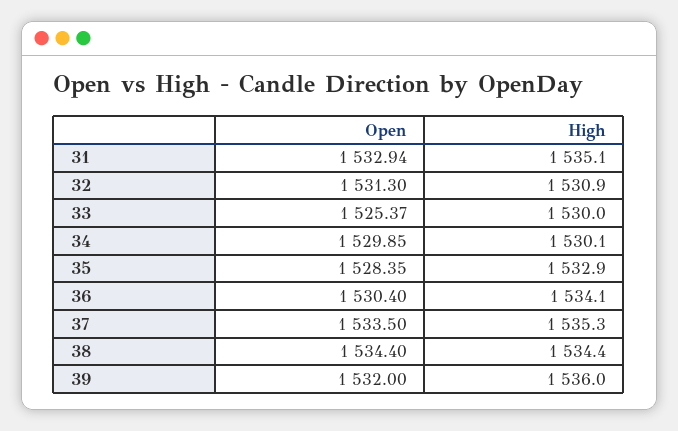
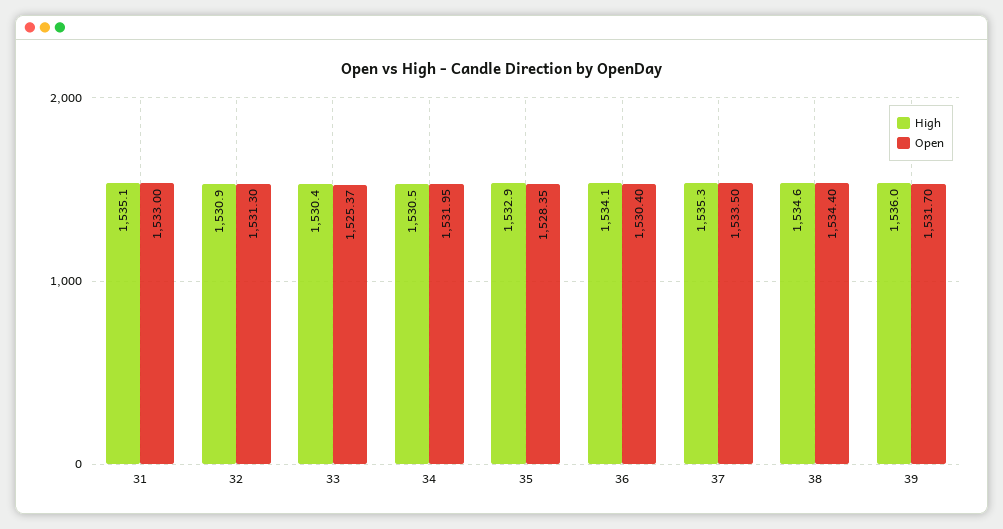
  {
    "Open": {
-     "31": 1532.94,
+     "31": 1533,
      "32": 1531.3,
      "33": 1525.37,
-     "34": 1529.85,
+     "34": 1531.95,
      "35": 1528.35,
      "36": 1530.4,
      "37": 1533.5,
      "38": 1534.4,
-     "39": 1532
+     "39": 1531.7
    },
    "High": {
      "31": 1535.1,
      "32": 1530.9,
-     "33": 1530,
+     "33": 1530.4,
-     "34": 1530.1,
+     "34": 1530.5,
      "35": 1532.9,
      "36": 1534.1,
      "37": 1535.3,
-     "38": 1534.4,
+     "38": 1534.6,
      "39": 1536
    }
  }

